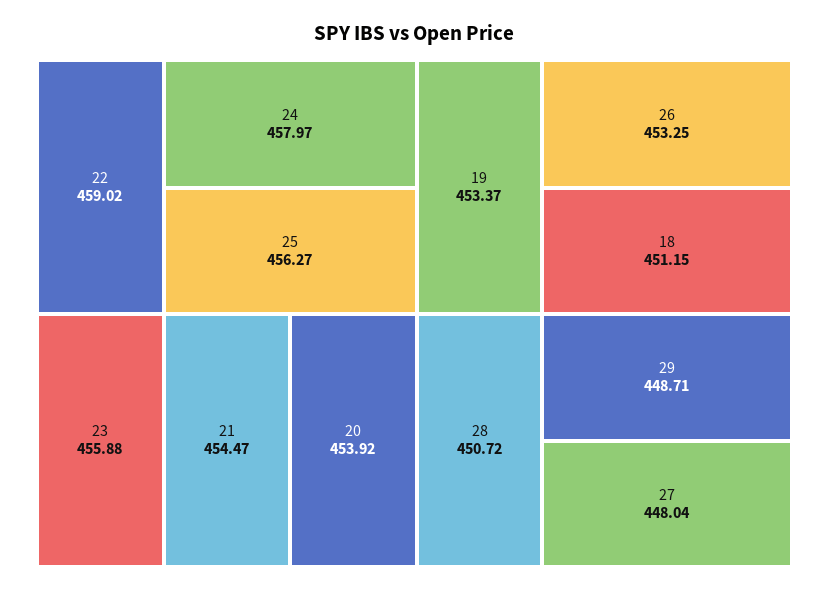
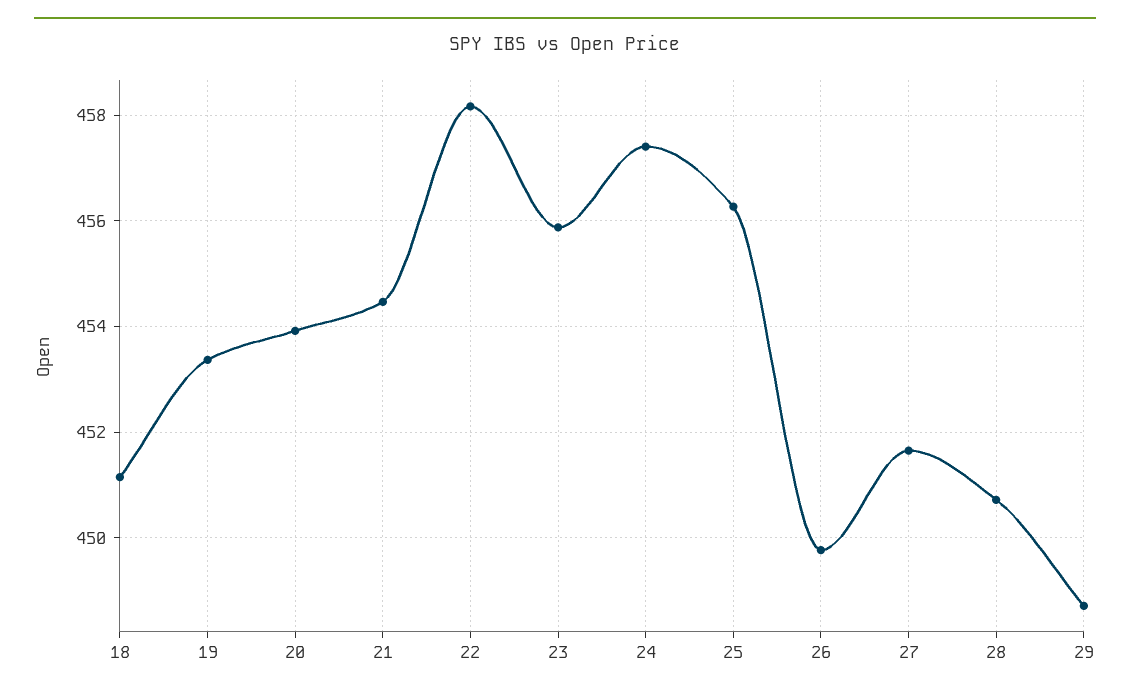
  {
-   "22": 459.02,
+   "22": 458.2,
-   "24": 457.97,
+   "24": 457.4,
    "25": 456.27,
    "23": 455.88,
    "21": 454.47,
    "20": 453.92,
    "19": 453.37,
-   "26": 453.25,
+   "26": 449.8,
    "18": 451.15,
    "28": 450.72,
    "29": 448.71,
-   "27": 448.04
+   "27": 451.6
  }

